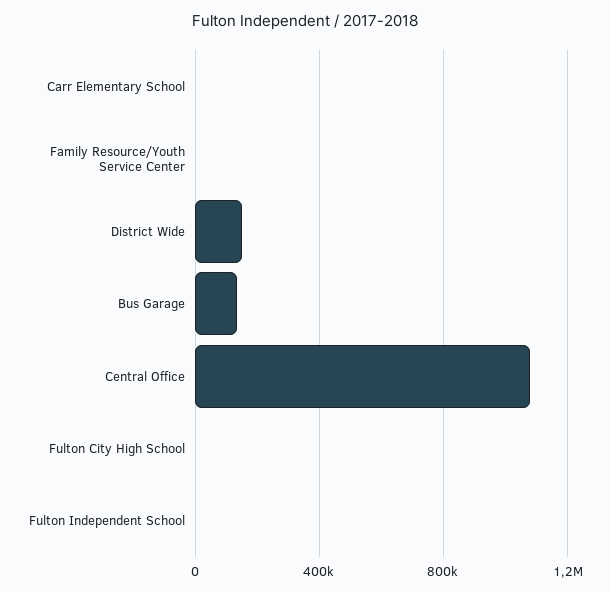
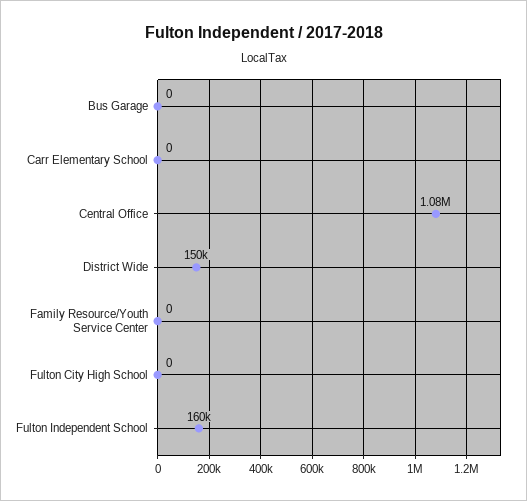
  {
    "Carr Elementary School": 0,
    "Family Resource/Youth Service Center": 0,
    "District Wide": 150000,
-   "Bus Garage": 150000,
+   "Bus Garage": 0,
    "Central Office": 1080000,
    "Fulton City High School": 0,
-   "Fulton Independent School": 0
+   "Fulton Independent School": 160000
  }

